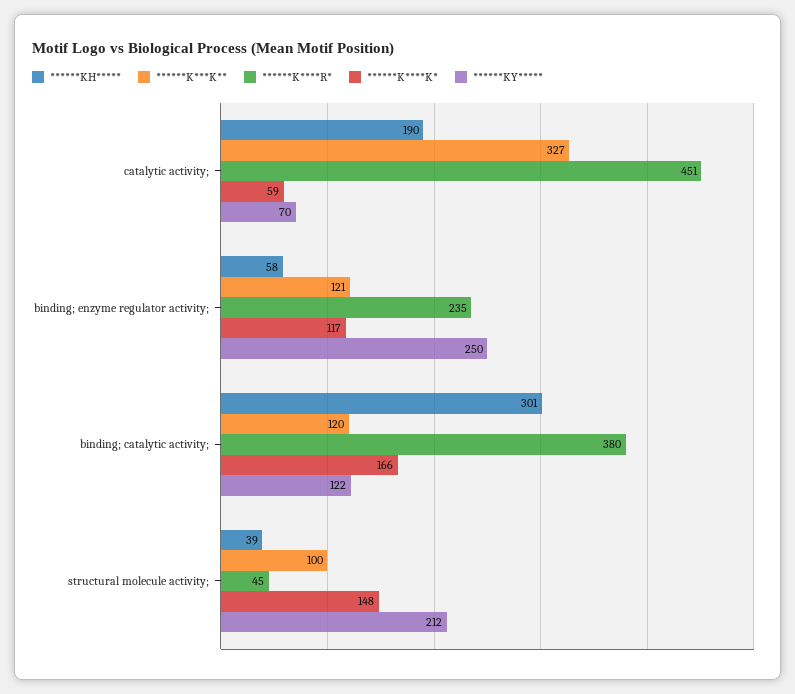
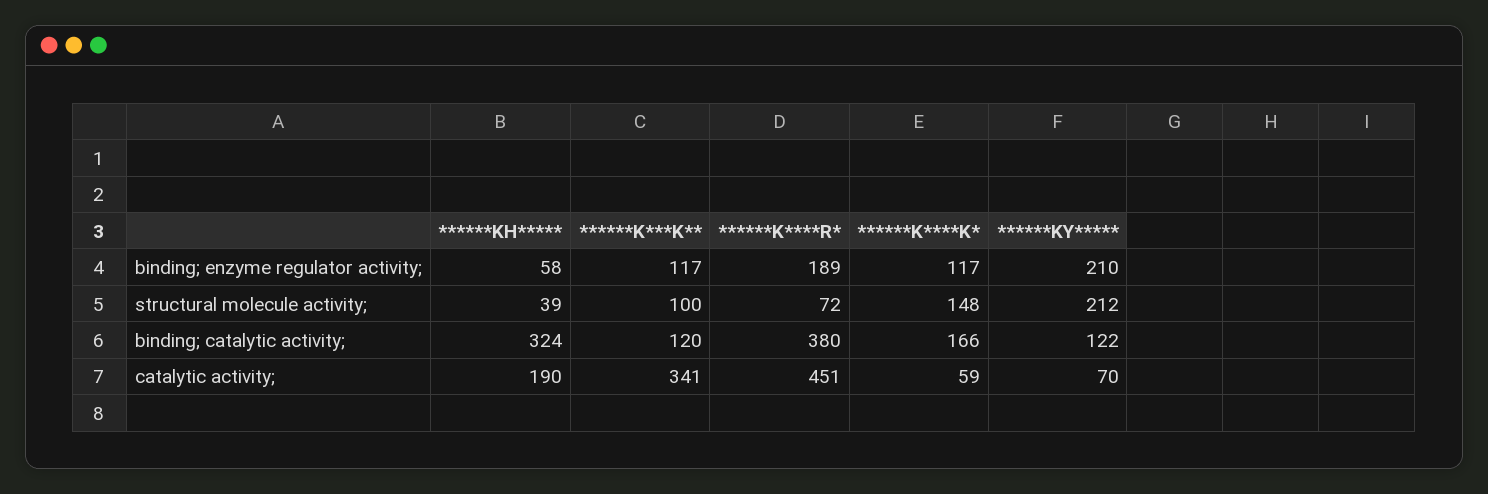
  {
    "******KH*****": {
      "catalytic activity;": 190,
      "binding; enzyme regulator activity;": 58,
-     "binding; catalytic activity;": 301,
+     "binding; catalytic activity;": 324,
      "structural molecule activity;": 39
    },
    "******K***K**": {
-     "catalytic activity;": 327,
+     "catalytic activity;": 341,
-     "binding; enzyme regulator activity;": 121,
+     "binding; enzyme regulator activity;": 117,
      "binding; catalytic activity;": 120,
      "structural molecule activity;": 100
    },
    "******K****R*": {
      "catalytic activity;": 451,
-     "binding; enzyme regulator activity;": 235,
+     "binding; enzyme regulator activity;": 189,
      "binding; catalytic activity;": 380,
-     "structural molecule activity;": 45
+     "structural molecule activity;": 72
    },
    "******K****K*": {
      "catalytic activity;": 59,
      "binding; enzyme regulator activity;": 117,
      "binding; catalytic activity;": 166,
      "structural molecule activity;": 148
    },
    "******KY*****": {
      "catalytic activity;": 70,
-     "binding; enzyme regulator activity;": 250,
+     "binding; enzyme regulator activity;": 210,
      "binding; catalytic activity;": 122,
      "structural molecule activity;": 212
    }
  }

